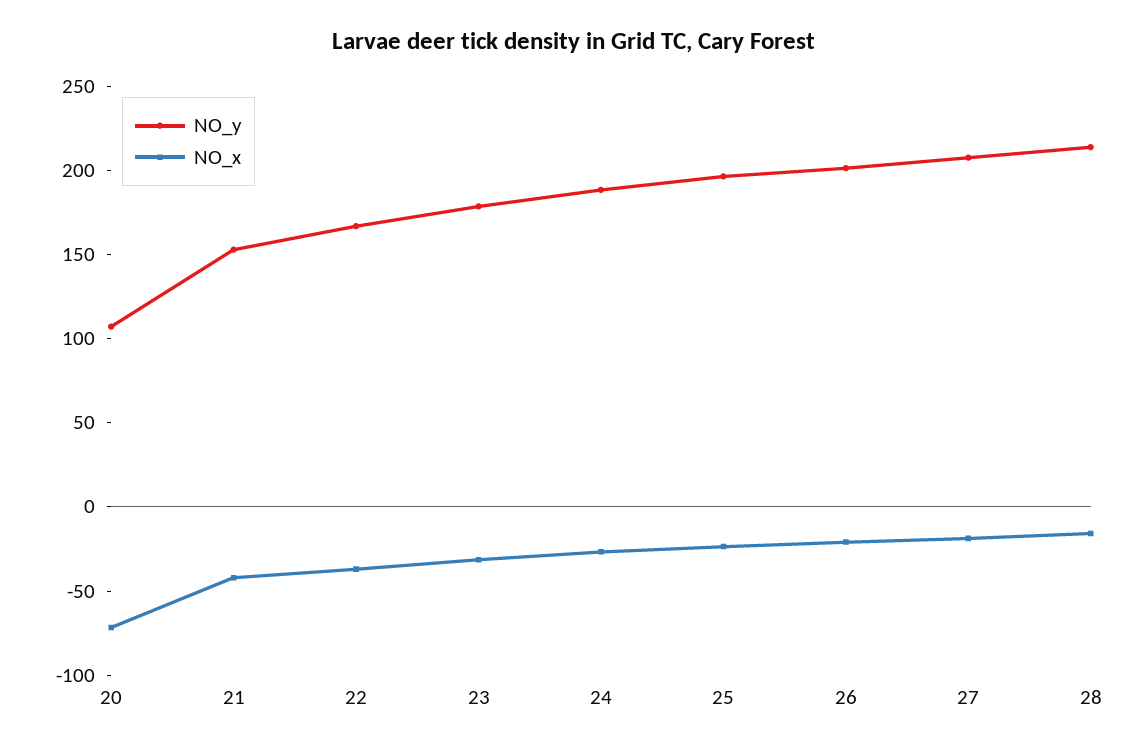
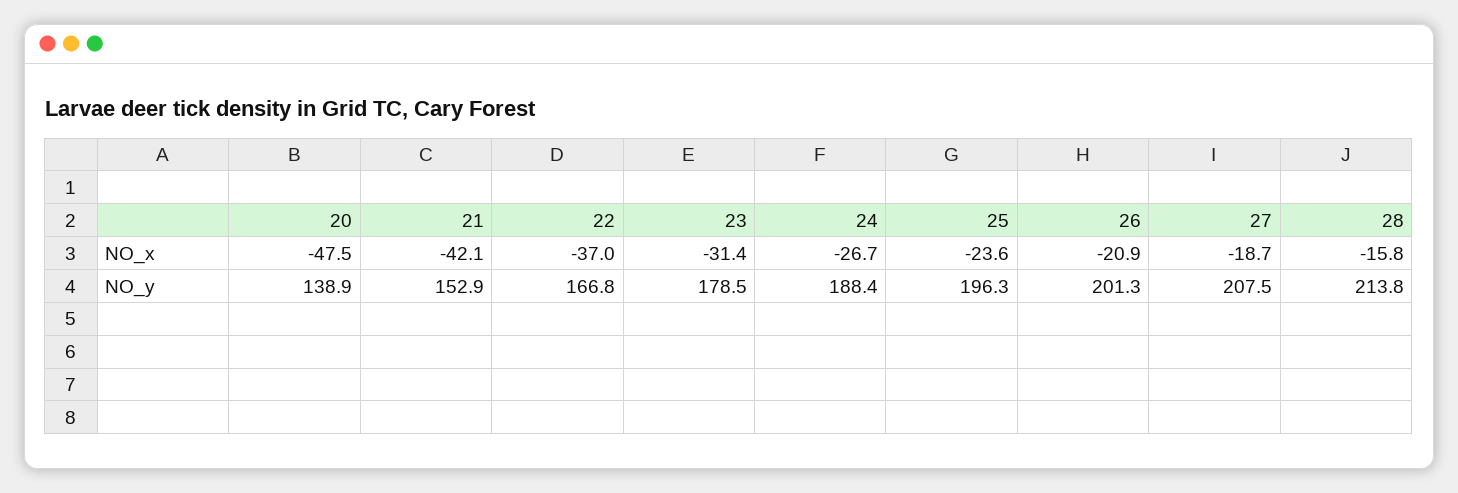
  {
    "NO_y": {
-     "20": 110,
+     "20": 138.9,
      "21": 152.9,
      "22": 166.8,
      "23": 178.5,
      "24": 188.4,
      "25": 196.3,
      "26": 201.3,
      "27": 207.5,
      "28": 213.8
    },
    "NO_x": {
-     "20": -70,
+     "20": -47.5,
      "21": -42.1,
      "22": -37,
      "23": -31.4,
      "24": -26.7,
      "25": -23.6,
      "26": -20.9,
      "27": -18.7,
      "28": -15.8
    }
  }

